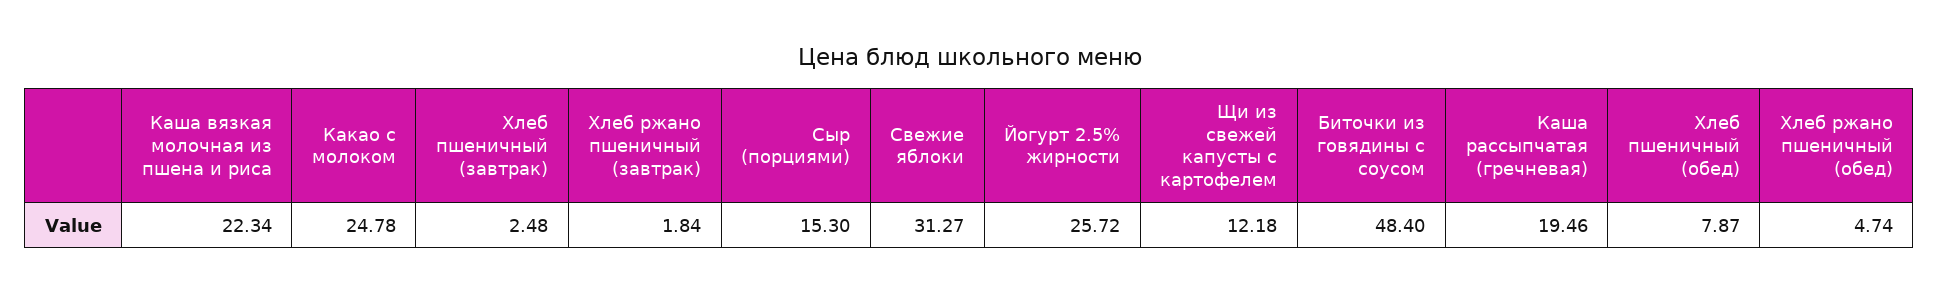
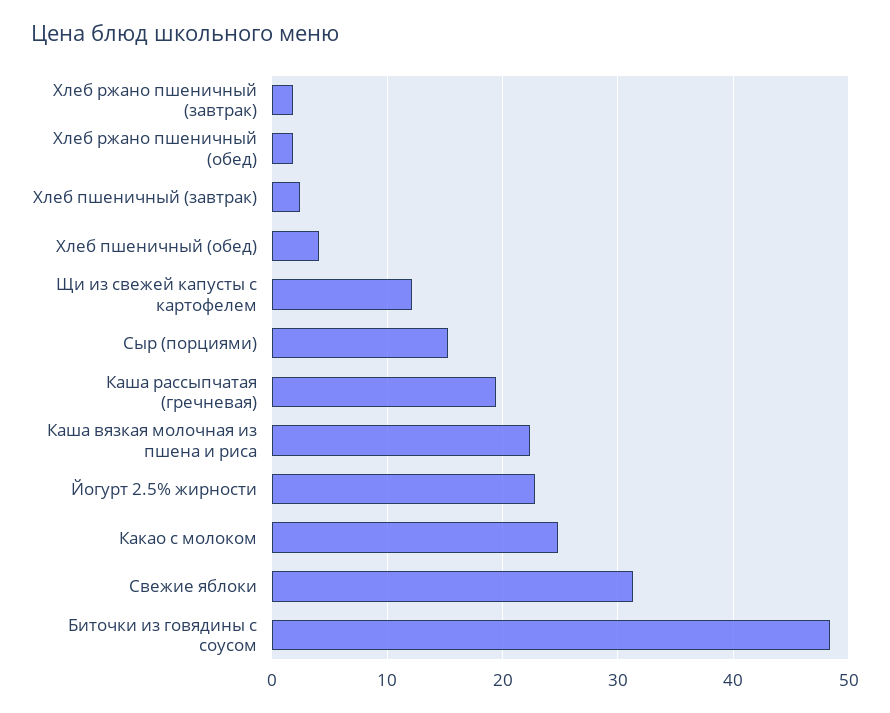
  {
    "Каша вязкая молочная из пшена и риса": 22.34,
    "Какао с молоком": 24.78,
    "Хлеб пшеничный (завтрак)": 2.48,
    "Хлеб ржано пшеничный (завтрак)": 1.84,
    "Сыр (порциями)": 15.3,
    "Свежие яблоки": 31.27,
-   "Йогурт 2.5% жирности": 25.72,
+   "Йогурт 2.5% жирности": 23,
    "Щи из свежей капусты с картофелем": 12.18,
    "Биточки из говядины с соусом": 48.4,
    "Каша рассыпчатая (гречневая)": 19.46,
-   "Хлеб пшеничный (обед)": 7.87,
+   "Хлеб пшеничный (обед)": 4,
-   "Хлеб ржано пшеничный (обед)": 4.74
+   "Хлеб ржано пшеничный (обед)": 2
  }

